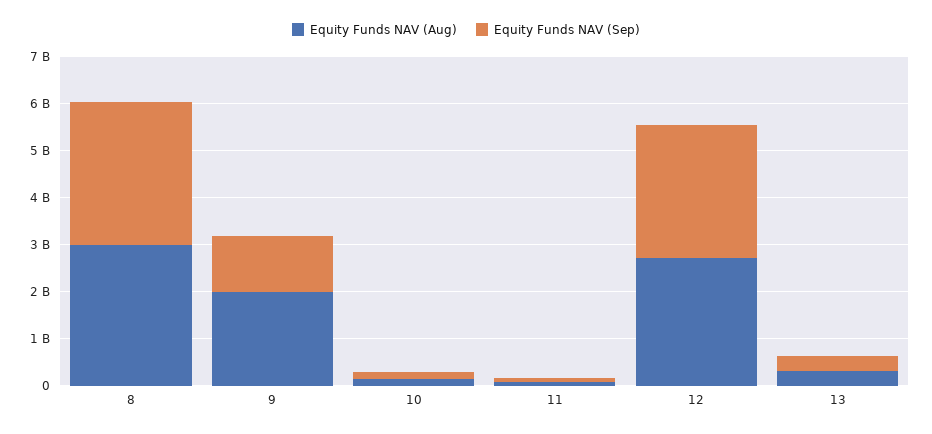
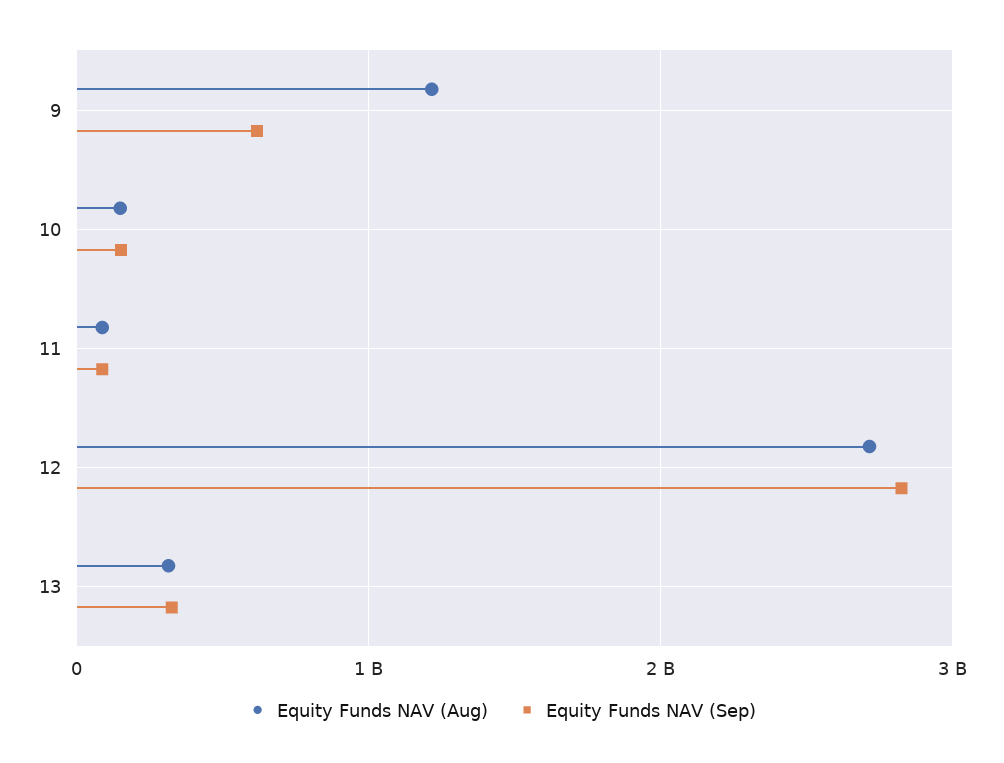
  {
    "Equity Funds NAV (Aug)": {
-     "8": 3000000000,
-     "9": 2000000000,
+     "9": 1200000000,
      "10": 100000000,
      "11": 100000000,
      "12": 2700000000,
      "13": 300000000
    },
    "Equity Funds NAV (Sep)": {
-     "8": 3000000000,
-     "9": 1200000000,
+     "9": 600000000,
      "10": 200000000,
      "11": 100000000,
      "12": 2800000000,
      "13": 300000000
    }
  }

